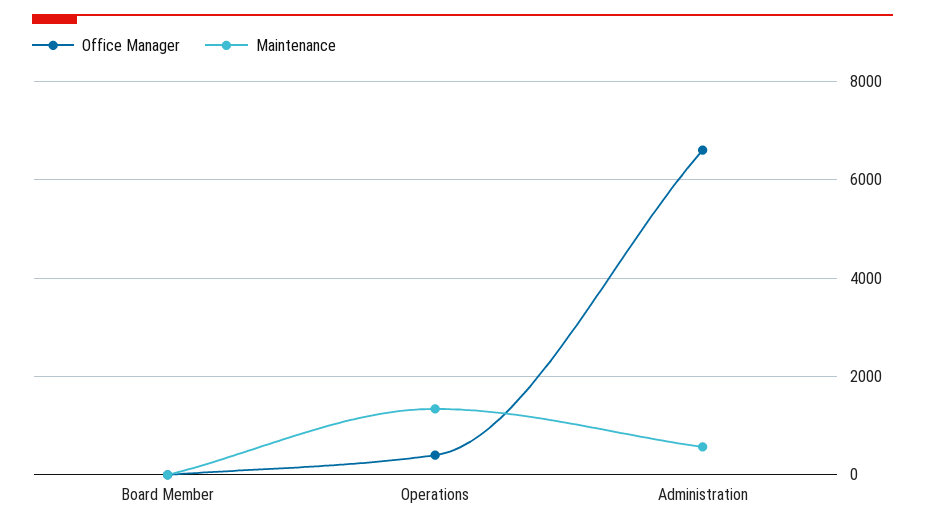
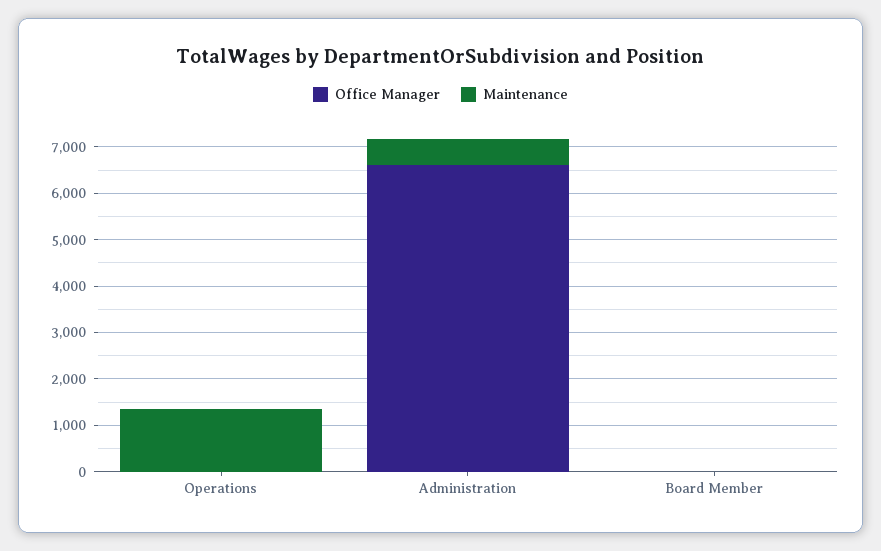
  {
    "Office Manager": {
      "Board Member": 0,
-     "Operations": 400,
+     "Operations": 0,
      "Administration": 6600
    },
    "Maintenance": {
      "Board Member": 0,
      "Operations": 1400,
      "Administration": 600
    }
  }

